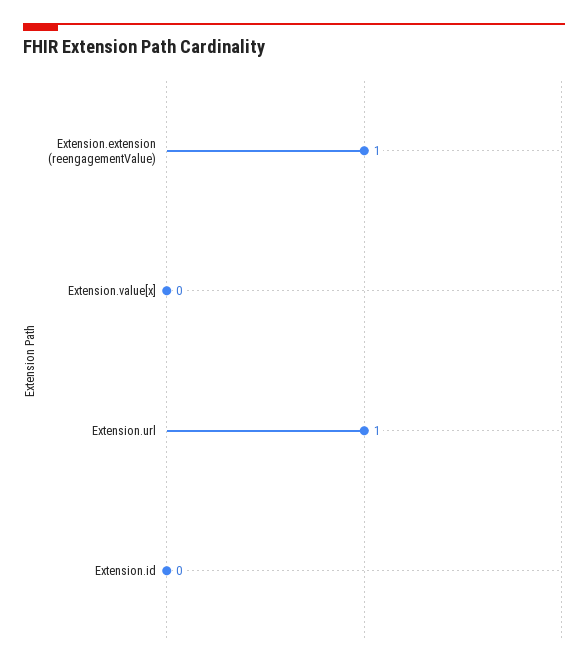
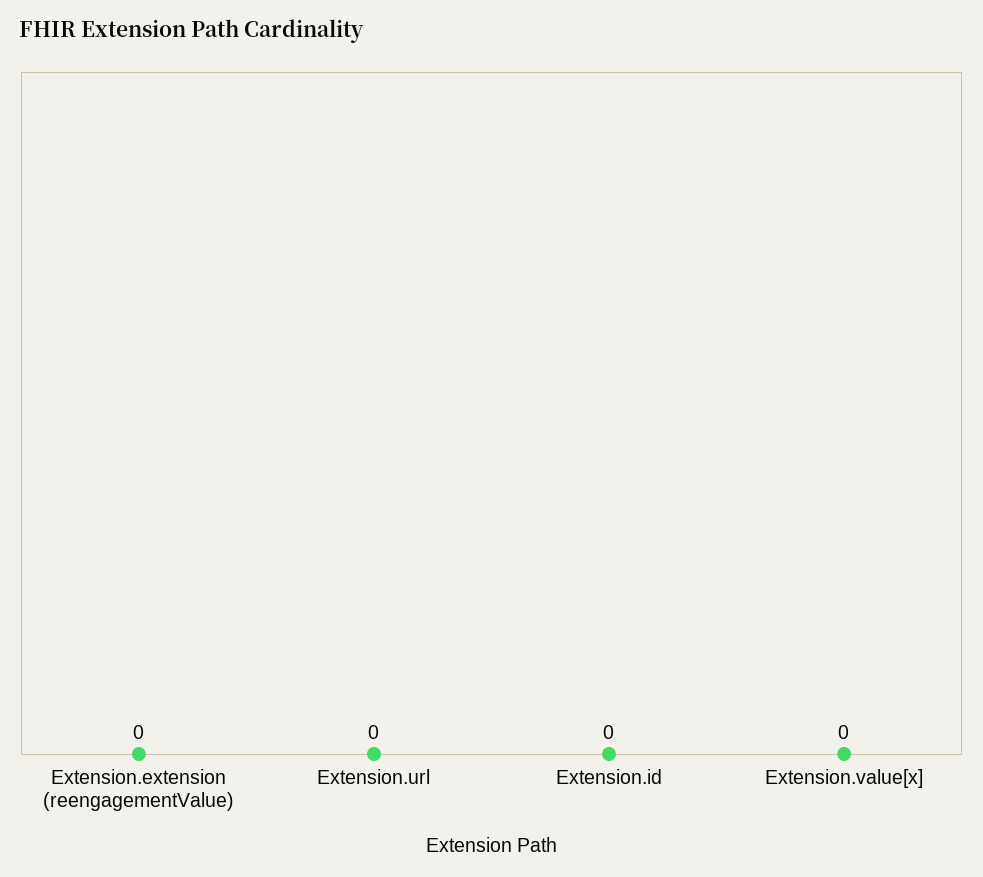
  {
-   "Extension.extension (reengagementValue)": 1,
+   "Extension.extension (reengagementValue)": 0,
    "Extension.value[x]": 0,
-   "Extension.url": 1,
+   "Extension.url": 0,
    "Extension.id": 0
  }

